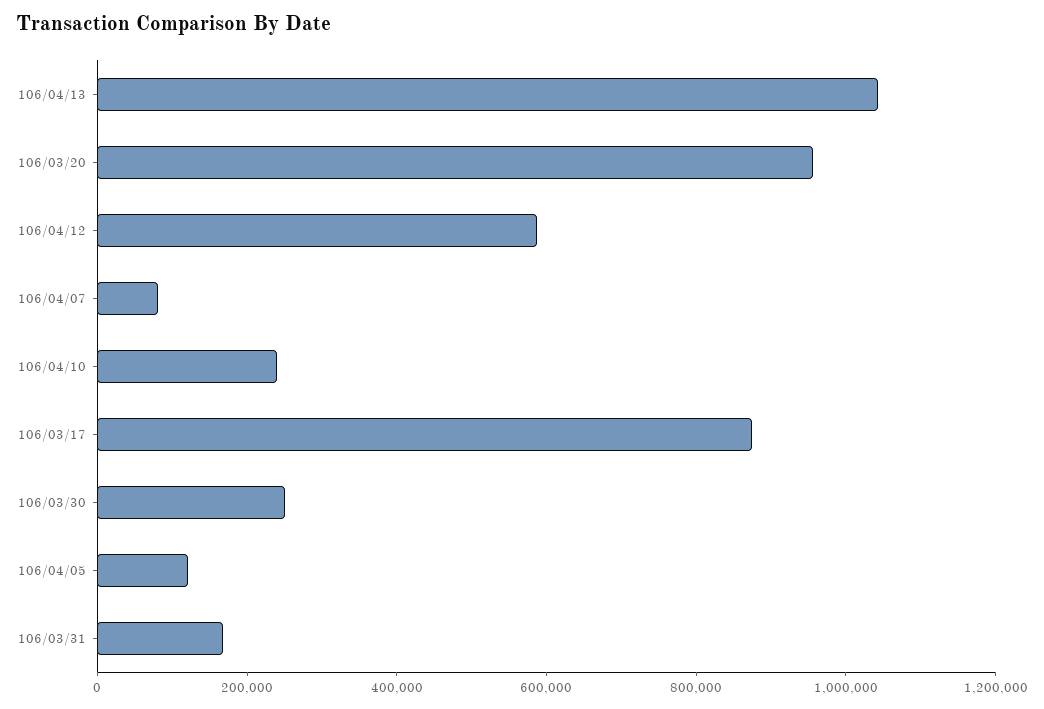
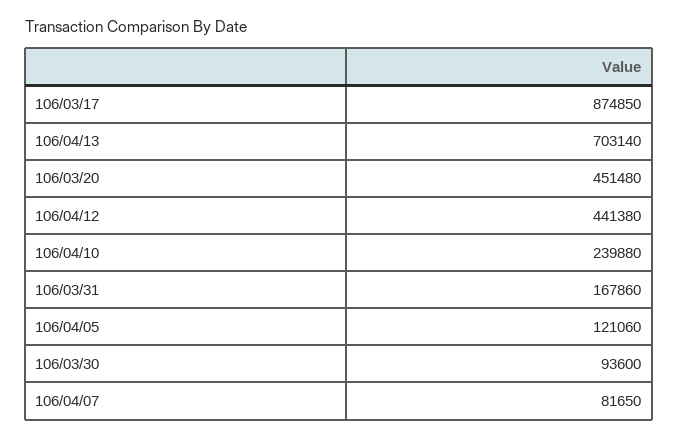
  {
-   "106/04/13": 1050000,
+   "106/04/13": 703140,
-   "106/03/20": 950000,
+   "106/03/20": 451480,
-   "106/04/12": 600000,
+   "106/04/12": 441380,
    "106/04/07": 81650,
    "106/04/10": 239880,
    "106/03/17": 874850,
-   "106/03/30": 250000,
+   "106/03/30": 93600,
    "106/04/05": 121060,
    "106/03/31": 167860
  }

